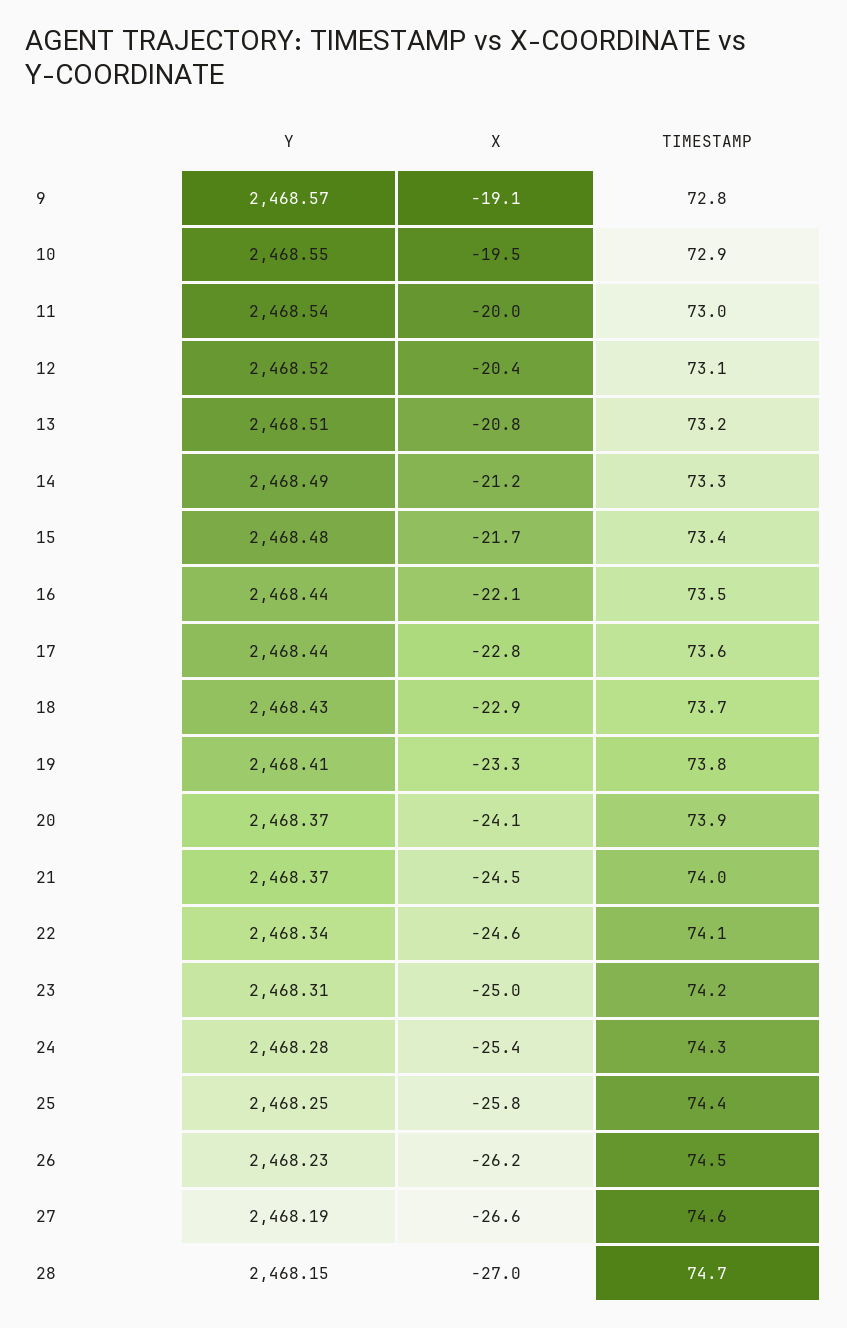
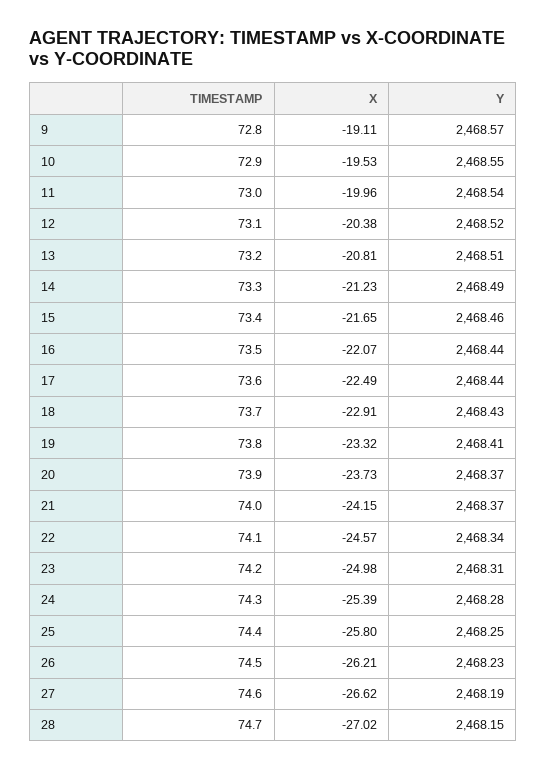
  {
    "Y": {
      "9": 2468.57,
      "10": 2468.55,
      "11": 2468.54,
      "12": 2468.52,
      "13": 2468.51,
      "14": 2468.49,
-     "15": 2468.48,
+     "15": 2468.46,
      "16": 2468.44,
      "17": 2468.44,
      "18": 2468.43,
      "19": 2468.41,
      "20": 2468.37,
      "21": 2468.37,
      "22": 2468.34,
      "23": 2468.31,
      "24": 2468.28,
      "25": 2468.25,
      "26": 2468.23,
      "27": 2468.19,
      "28": 2468.15
    },
    "X": {
      "9": -19.11,
      "10": -19.53,
      "11": -19.96,
      "12": -20.38,
      "13": -20.81,
      "14": -21.23,
      "15": -21.65,
      "16": -22.07,
-     "17": -22.8,
+     "17": -22.49,
      "18": -22.91,
      "19": -23.32,
-     "20": -24.1,
+     "20": -23.73,
-     "21": -24.5,
+     "21": -24.15,
      "22": -24.57,
      "23": -24.98,
      "24": -25.39,
      "25": -25.8,
      "26": -26.21,
      "27": -26.62,
      "28": -27.02
    },
    "TIMESTAMP": {
      "9": 72.8,
      "10": 72.9,
      "11": 73,
      "12": 73.1,
      "13": 73.2,
      "14": 73.3,
      "15": 73.4,
      "16": 73.5,
      "17": 73.6,
      "18": 73.7,
      "19": 73.8,
      "20": 73.9,
      "21": 74,
      "22": 74.1,
      "23": 74.2,
      "24": 74.3,
      "25": 74.4,
      "26": 74.5,
      "27": 74.6,
      "28": 74.7
    }
  }

